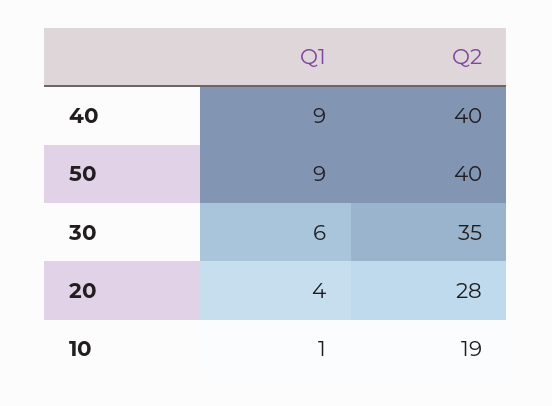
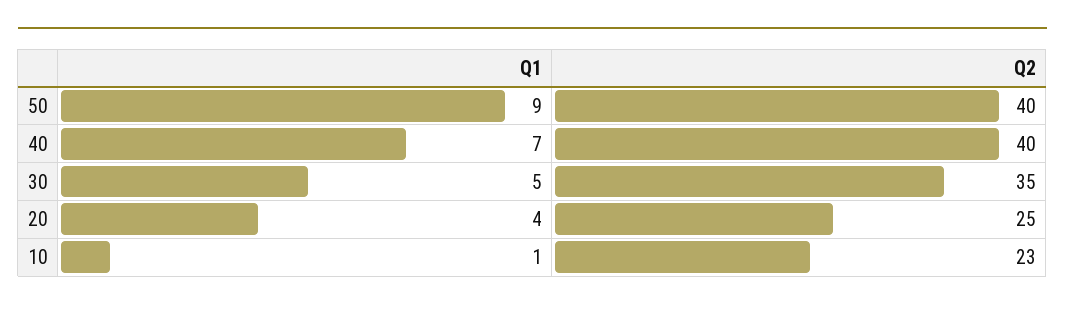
  {
    "Q1": {
-     "40": 9,
+     "40": 7,
      "50": 9,
-     "30": 6,
+     "30": 5,
      "20": 4,
      "10": 1
    },
    "Q2": {
      "40": 40,
      "50": 40,
      "30": 35,
-     "20": 28,
+     "20": 25,
-     "10": 19
+     "10": 23
    }
  }

